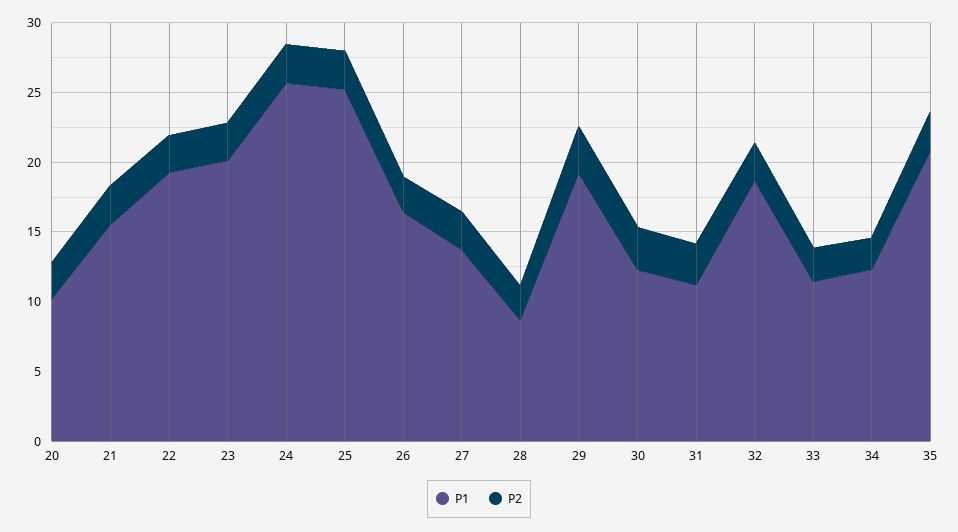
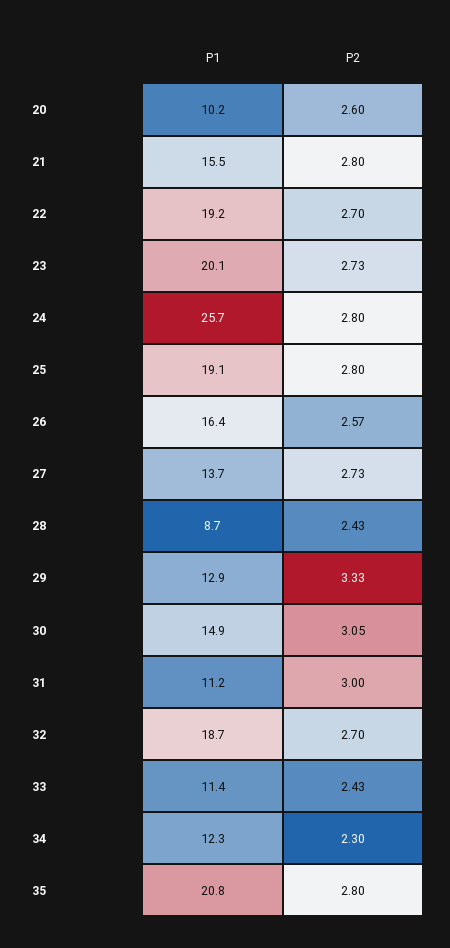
  {
    "P1": {
      "20": 10.2,
      "21": 15.5,
      "22": 19.2,
      "23": 20.1,
      "24": 25.7,
-     "25": 25,
+     "25": 19.1,
      "26": 16.4,
      "27": 13.7,
      "28": 8.7,
-     "29": 19,
+     "29": 12.9,
-     "30": 12,
+     "30": 14.9,
      "31": 11.2,
      "32": 18.7,
      "33": 11.4,
      "34": 12.3,
      "35": 20.8
    },
    "P2": {
      "20": 2.6,
      "21": 2.8,
      "22": 2.7,
      "23": 2.73,
      "24": 2.8,
      "25": 2.8,
      "26": 2.57,
      "27": 2.73,
      "28": 2.43,
      "29": 3.33,
      "30": 3.05,
      "31": 3,
      "32": 2.7,
      "33": 2.43,
      "34": 2.3,
      "35": 2.8
    }
  }

